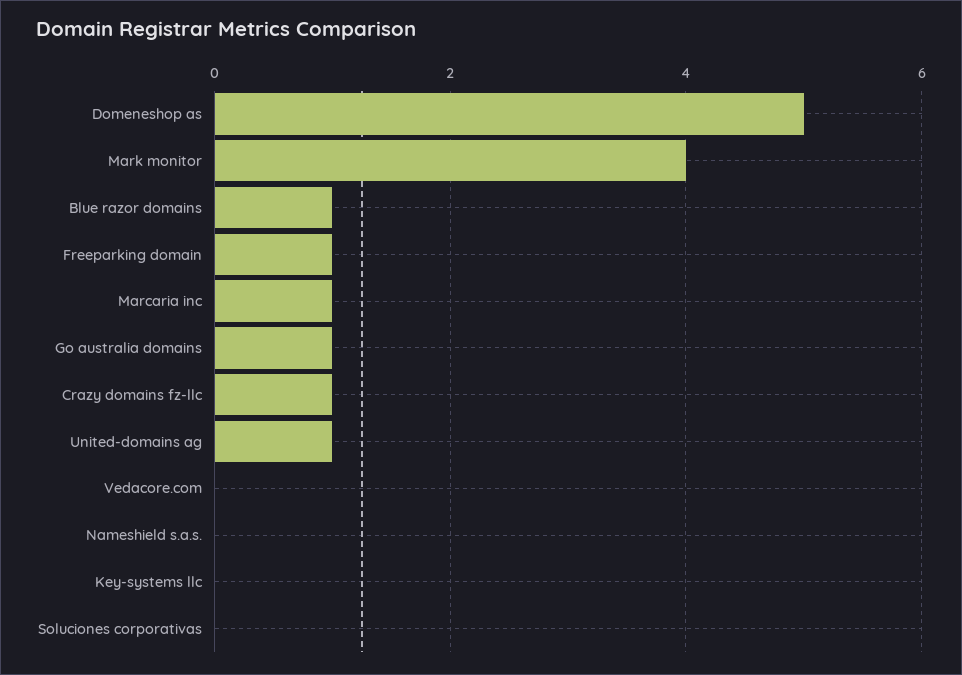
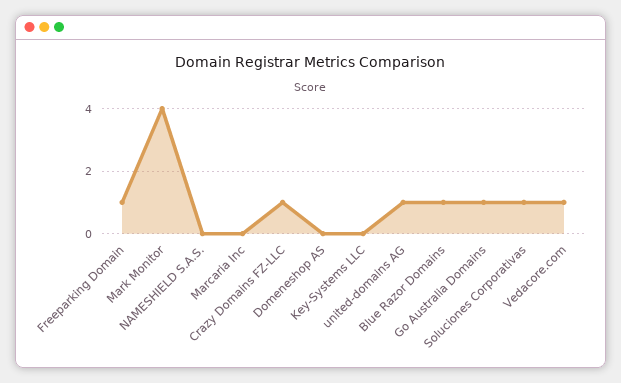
  {
-   "Domeneshop as": 5,
+   "Domeneshop as": 0,
    "Mark monitor": 4,
    "Blue razor domains": 1,
    "Freeparking domain": 1,
-   "Marcaria inc": 1,
+   "Marcaria inc": 0,
    "Go australia domains": 1,
    "Crazy domains fz-llc": 1,
    "United-domains ag": 1,
-   "Vedacore.com": 0,
+   "Vedacore.com": 1,
    "Nameshield s.a.s.": 0,
    "Key-systems llc": 0,
-   "Soluciones corporativas": 0
+   "Soluciones corporativas": 1
  }

